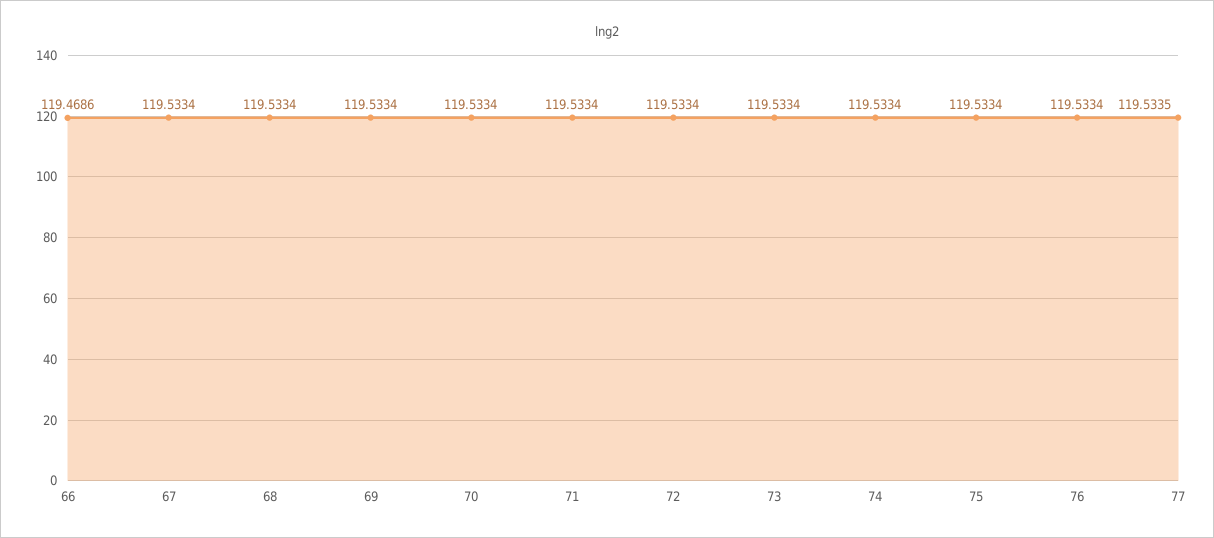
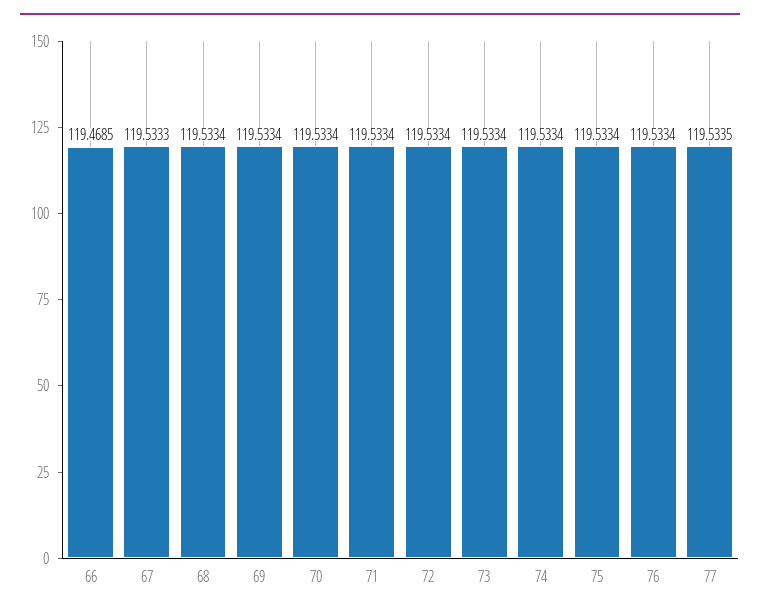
  {
-   "66": 119.4686,
+   "66": 119.4685,
-   "67": 119.5334,
+   "67": 119.5333,
    "68": 119.5334,
    "69": 119.5334,
    "70": 119.5334,
    "71": 119.5334,
    "72": 119.5334,
    "73": 119.5334,
    "74": 119.5334,
    "75": 119.5334,
    "76": 119.5334,
    "77": 119.5335
  }

